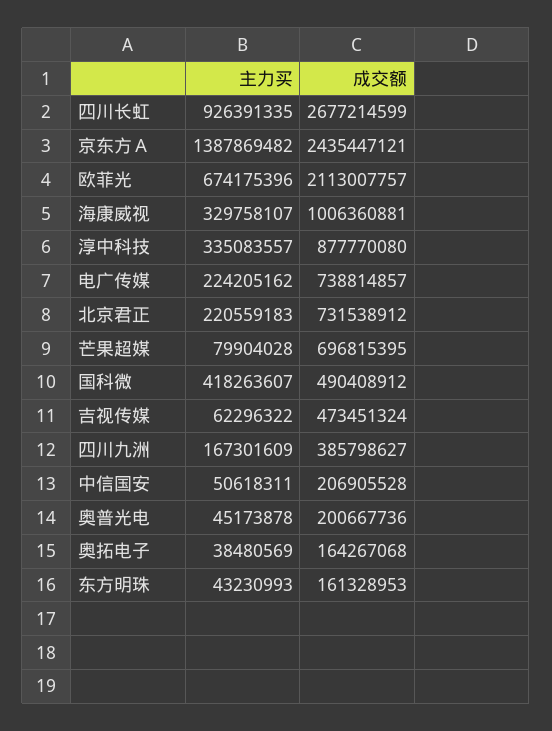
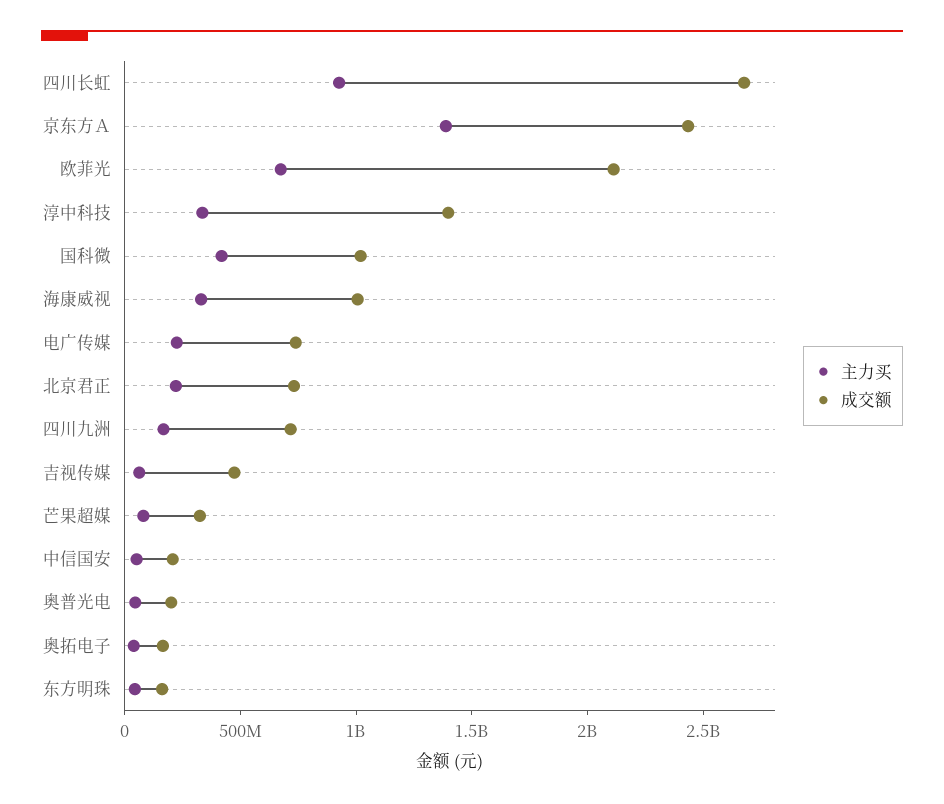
  {
    "主力买": {
      "四川长虹": 926391335,
      "京东方Ａ": 1387869482,
      "欧菲光": 674175396,
      "海康威视": 329758107,
      "淳中科技": 335083557,
      "电广传媒": 224205162,
      "北京君正": 220559183,
      "芒果超媒": 79904028,
      "国科微": 418263607,
      "吉视传媒": 62296322,
      "四川九洲": 167301609,
      "中信国安": 50618311,
      "奥普光电": 45173878,
      "奥拓电子": 38480569,
      "东方明珠": 43230993
    },
    "成交额": {
      "四川长虹": 2677214599,
      "京东方Ａ": 2435447121,
      "欧菲光": 2113007757,
      "海康威视": 1006360881,
-     "淳中科技": 877770080,
+     "淳中科技": 1400000000,
      "电广传媒": 738814857,
      "北京君正": 731538912,
-     "芒果超媒": 696815395,
+     "芒果超媒": 300000000,
-     "国科微": 490408912,
+     "国科微": 1000000000,
      "吉视传媒": 473451324,
-     "四川九洲": 385798627,
+     "四川九洲": 700000000,
      "中信国安": 206905528,
      "奥普光电": 200667736,
      "奥拓电子": 164267068,
      "东方明珠": 161328953
    }
  }

